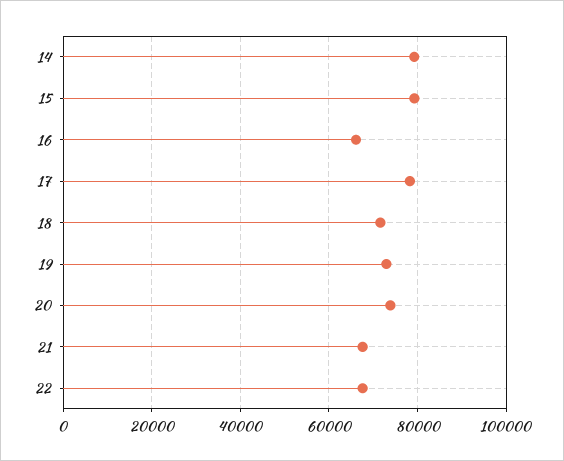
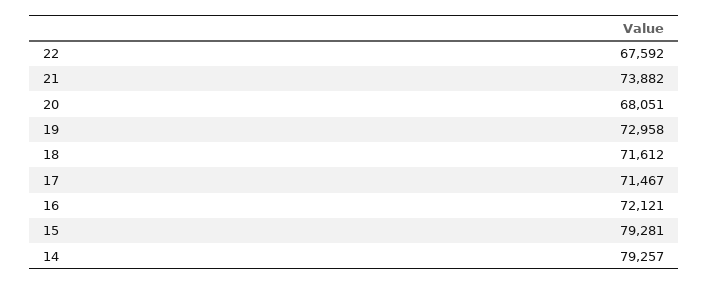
  {
    "14": 79257,
    "15": 79281,
-   "16": 66000,
+   "16": 72121,
-   "17": 78000,
+   "17": 71467,
    "18": 71612,
    "19": 72958,
-   "20": 74000,
+   "20": 68051,
-   "21": 68000,
+   "21": 73882,
    "22": 67592
  }

